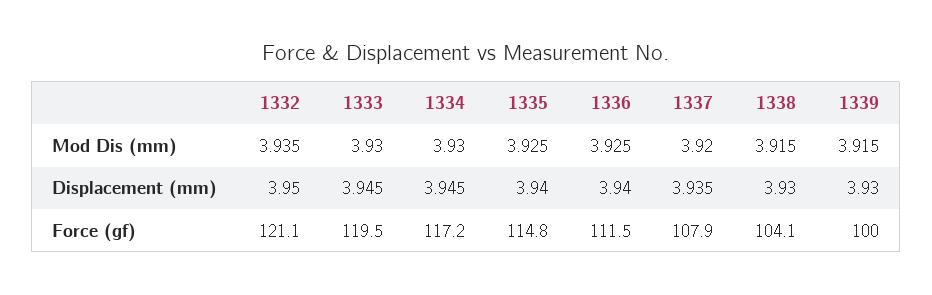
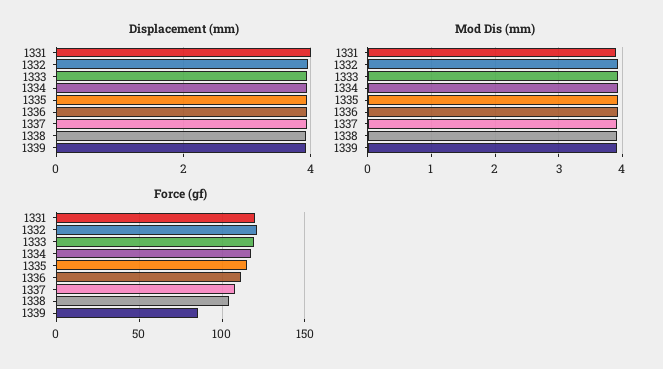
  {
    "Mod Dis (mm)": {
      "1332": 3.935,
      "1333": 3.93,
      "1334": 3.93,
      "1335": 3.925,
      "1336": 3.925,
      "1337": 3.92,
      "1338": 3.915,
-     "1339": 3.915
+     "1339": 3.915,
+     "1331": 3.9
    },
    "Displacement (mm)": {
      "1332": 3.95,
      "1333": 3.945,
      "1334": 3.945,
      "1335": 3.94,
      "1336": 3.94,
      "1337": 3.935,
      "1338": 3.93,
-     "1339": 3.93
+     "1339": 3.93,
+     "1331": 4
    },
    "Force (gf)": {
      "1332": 121.1,
      "1333": 119.5,
      "1334": 117.2,
      "1335": 114.8,
      "1336": 111.5,
      "1337": 107.9,
      "1338": 104.1,
-     "1339": 100
+     "1339": 85,
+     "1331": 120
    }
  }

